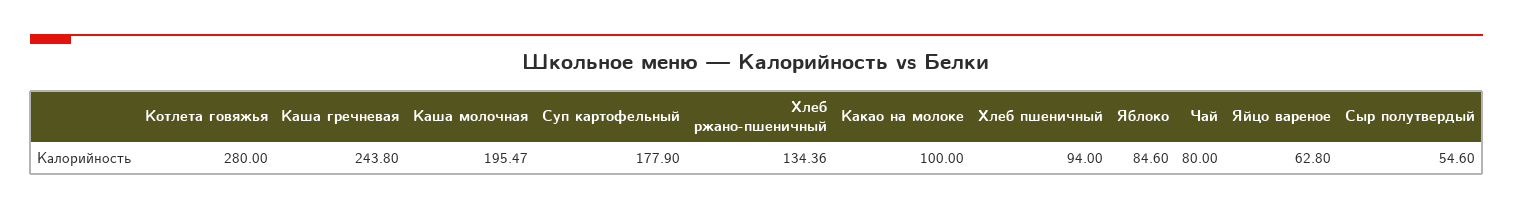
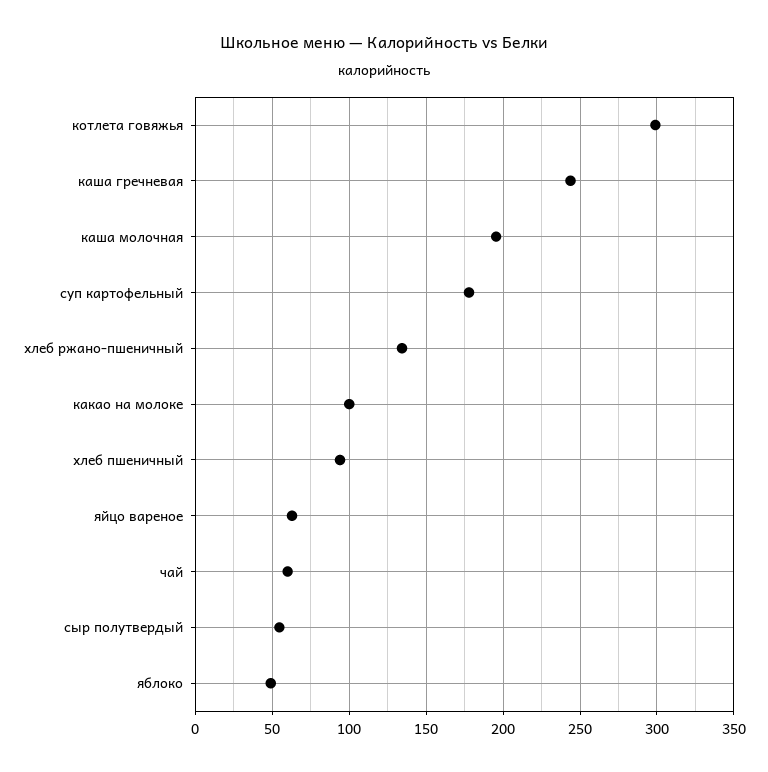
  {
-   "Котлета говяжья": 280,
+   "Котлета говяжья": 300,
    "Каша гречневая": 243.8,
    "Каша молочная": 195.47,
    "Суп картофельный": 177.9,
    "Хлеб ржано-пшеничный": 134.36,
    "Какао на молоке": 100,
    "Хлеб пшеничный": 94,
-   "Яблоко": 84.6,
+   "Яблоко": 50,
-   "Чай": 80,
+   "Чай": 60,
    "Яйцо вареное": 62.8,
    "Сыр полутвердый": 54.6
  }

